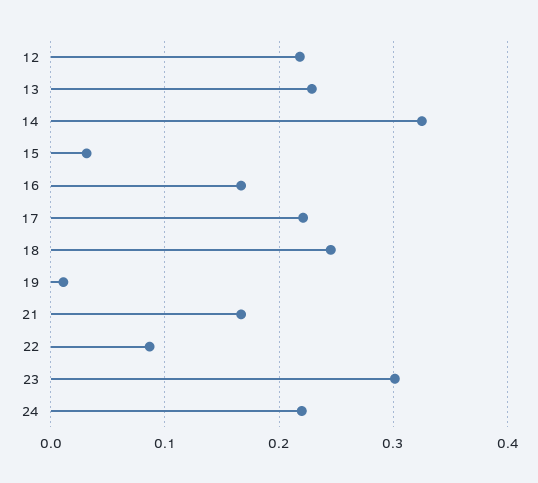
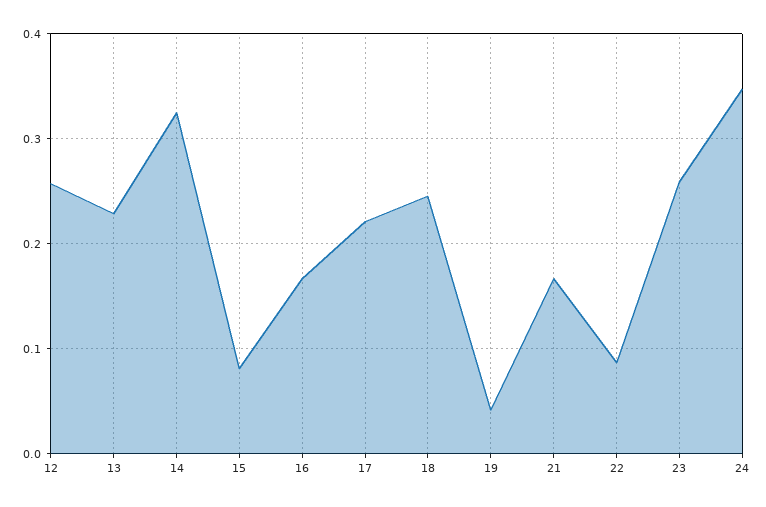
  {
-   "12": 0.22,
+   "12": 0.26,
    "13": 0.23,
    "14": 0.32,
-   "15": 0.03,
+   "15": 0.08,
    "16": 0.17,
    "17": 0.22,
    "18": 0.25,
-   "19": 0.01,
+   "19": 0.04,
    "21": 0.17,
    "22": 0.09,
-   "23": 0.3,
+   "23": 0.26,
-   "24": 0.22
+   "24": 0.35
  }

